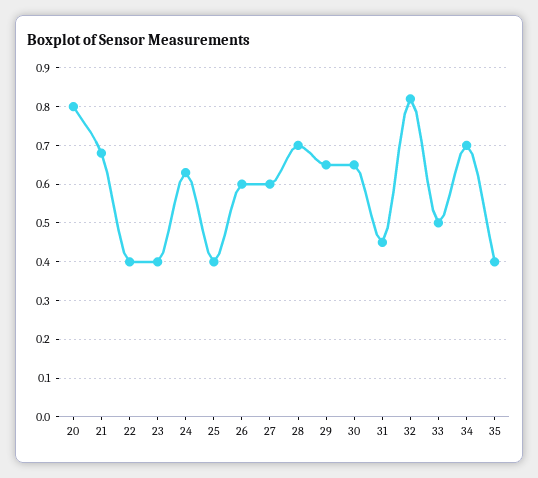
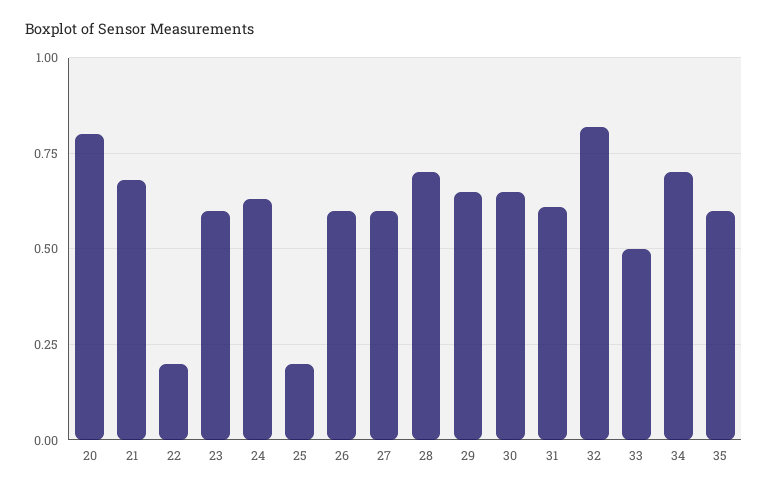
  {
    "20": 0.8,
    "21": 0.7,
-   "22": 0.4,
+   "22": 0.2,
-   "23": 0.4,
+   "23": 0.6,
    "24": 0.65,
-   "25": 0.4,
+   "25": 0.2,
    "26": 0.6,
    "27": 0.6,
    "28": 0.7,
    "29": 0.65,
    "30": 0.65,
-   "31": 0.45,
+   "31": 0.6,
    "32": 0.8,
    "33": 0.5,
    "34": 0.7,
-   "35": 0.4
+   "35": 0.6
  }

